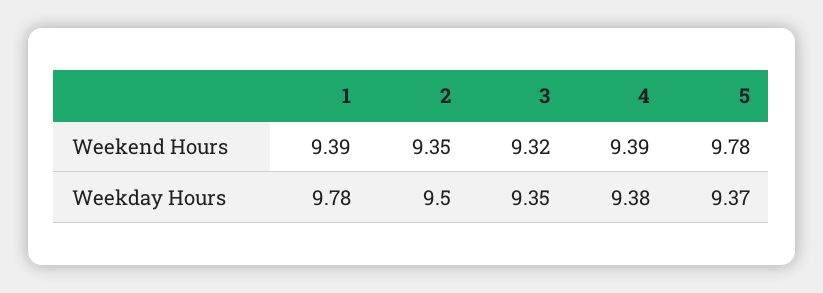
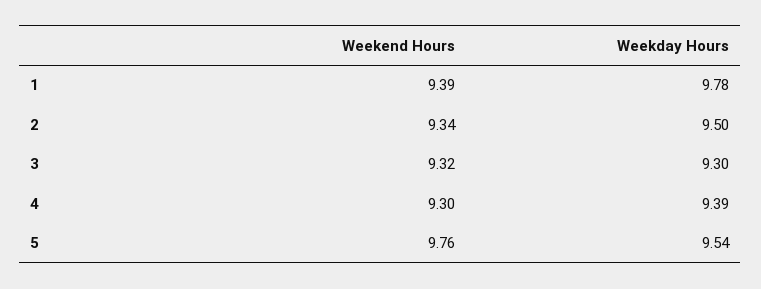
  {
    "1": {
      "Weekend Hours": 9.39,
      "Weekday Hours": 9.78
    },
    "2": {
-     "Weekend Hours": 9.35,
+     "Weekend Hours": 9.34,
      "Weekday Hours": 9.5
    },
    "3": {
      "Weekend Hours": 9.32,
-     "Weekday Hours": 9.35
+     "Weekday Hours": 9.3
    },
    "4": {
-     "Weekend Hours": 9.39,
+     "Weekend Hours": 9.3,
-     "Weekday Hours": 9.38
+     "Weekday Hours": 9.39
    },
    "5": {
-     "Weekend Hours": 9.78,
+     "Weekend Hours": 9.76,
-     "Weekday Hours": 9.37
+     "Weekday Hours": 9.54
    }
  }

